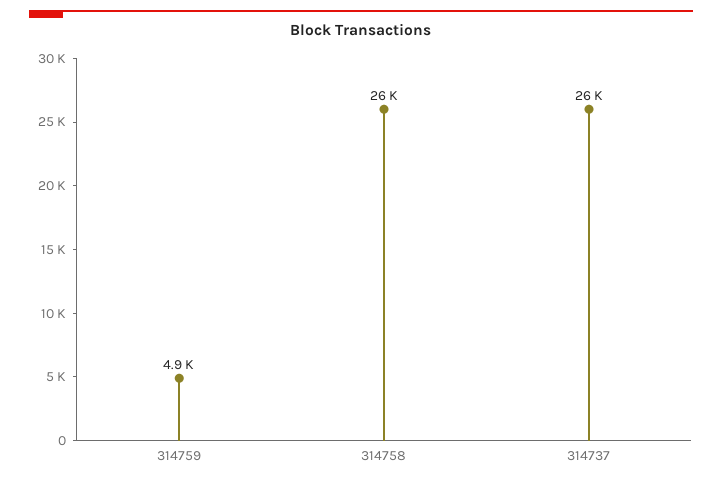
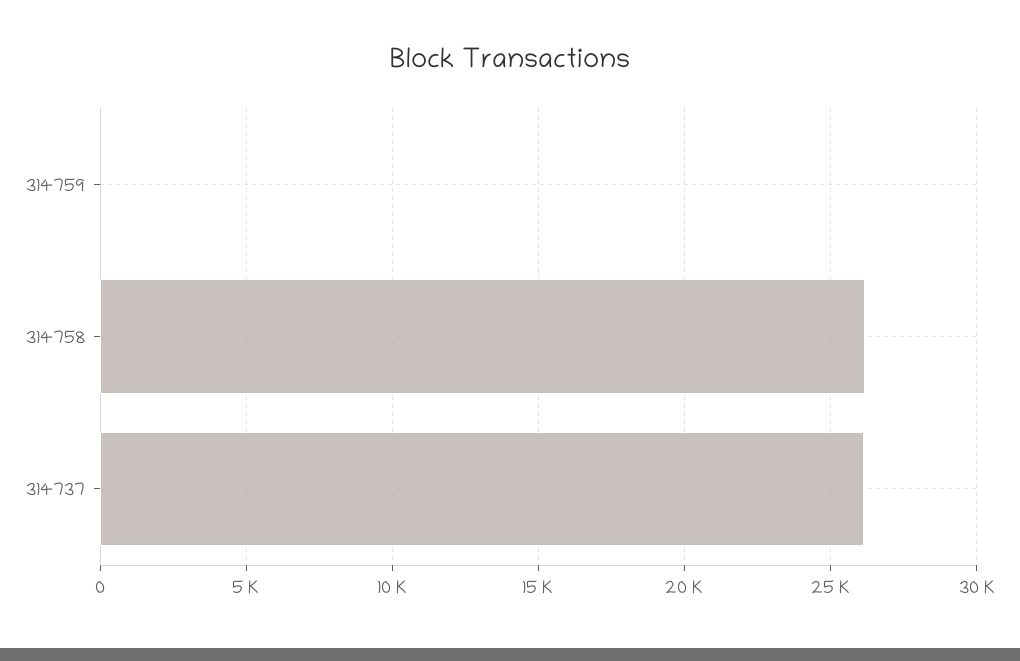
  {
-   "314759": 4900,
+   "314759": 0,
    "314758": 26000,
    "314737": 26000
  }

